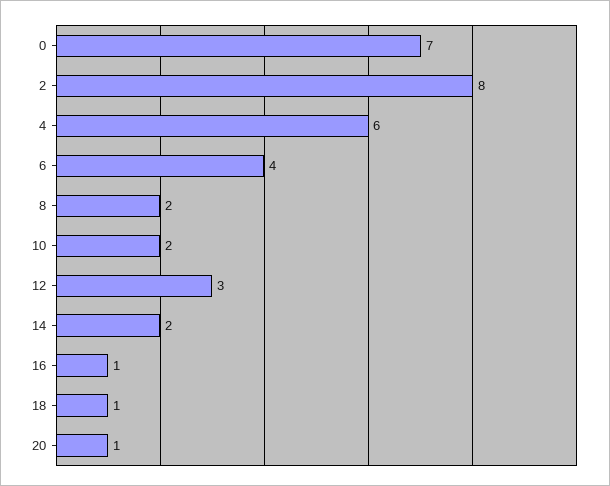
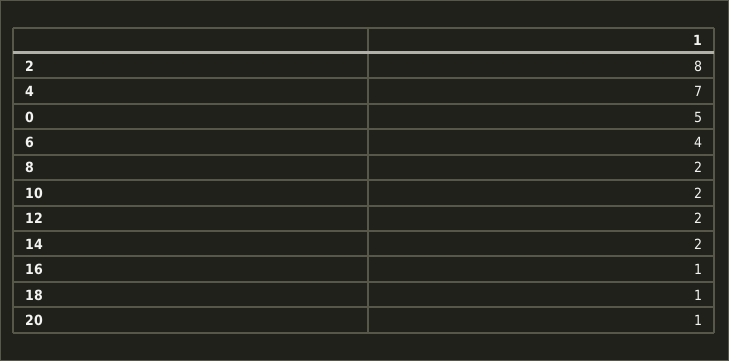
  {
-   "0": 7,
+   "0": 5,
    "2": 8,
-   "4": 6,
+   "4": 7,
    "6": 4,
    "8": 2,
    "10": 2,
-   "12": 3,
+   "12": 2,
    "14": 2,
    "16": 1,
    "18": 1,
    "20": 1
  }

